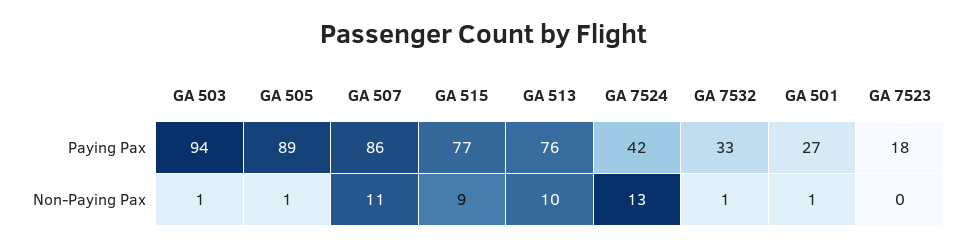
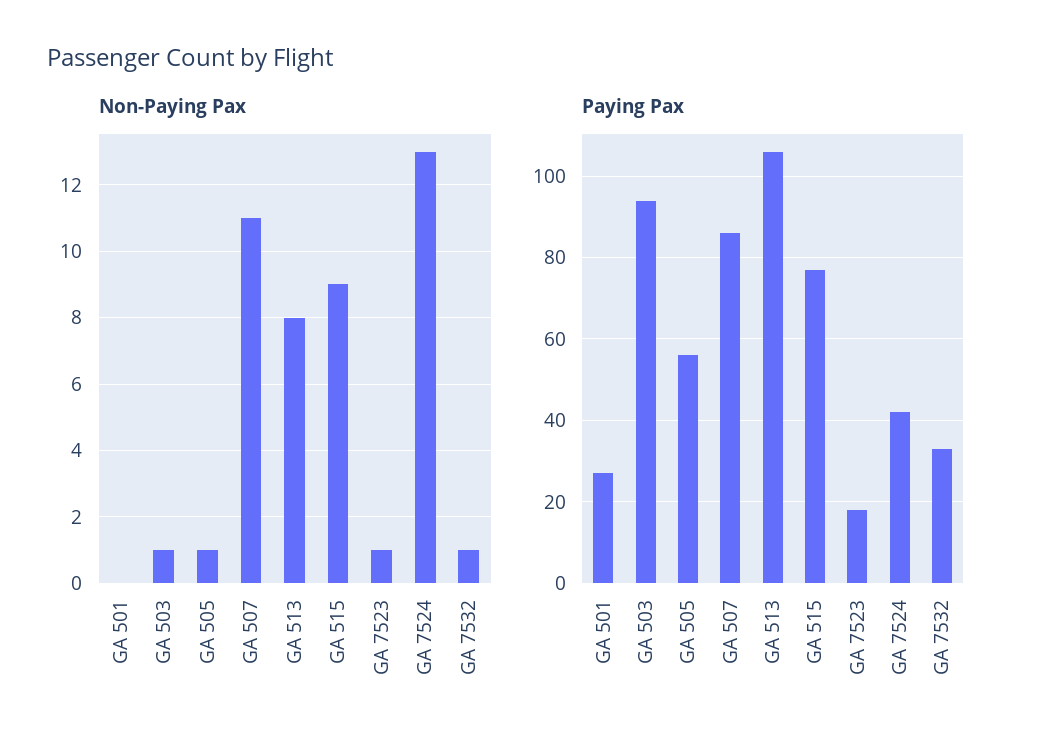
  {
    "Paying Pax": {
      "GA 503": 94,
-     "GA 505": 89,
+     "GA 505": 55,
      "GA 507": 86,
      "GA 515": 77,
-     "GA 513": 76,
+     "GA 513": 105,
      "GA 7524": 42,
      "GA 7532": 33,
      "GA 501": 27,
      "GA 7523": 18
    },
    "Non-Paying Pax": {
      "GA 503": 1,
      "GA 505": 1,
      "GA 507": 11,
      "GA 515": 9,
-     "GA 513": 10,
+     "GA 513": 8,
      "GA 7524": 13,
      "GA 7532": 1,
-     "GA 501": 1,
+     "GA 501": 0,
-     "GA 7523": 0
+     "GA 7523": 1
    }
  }

